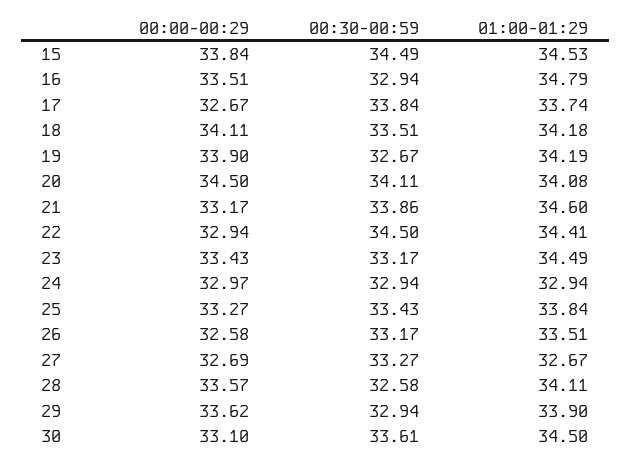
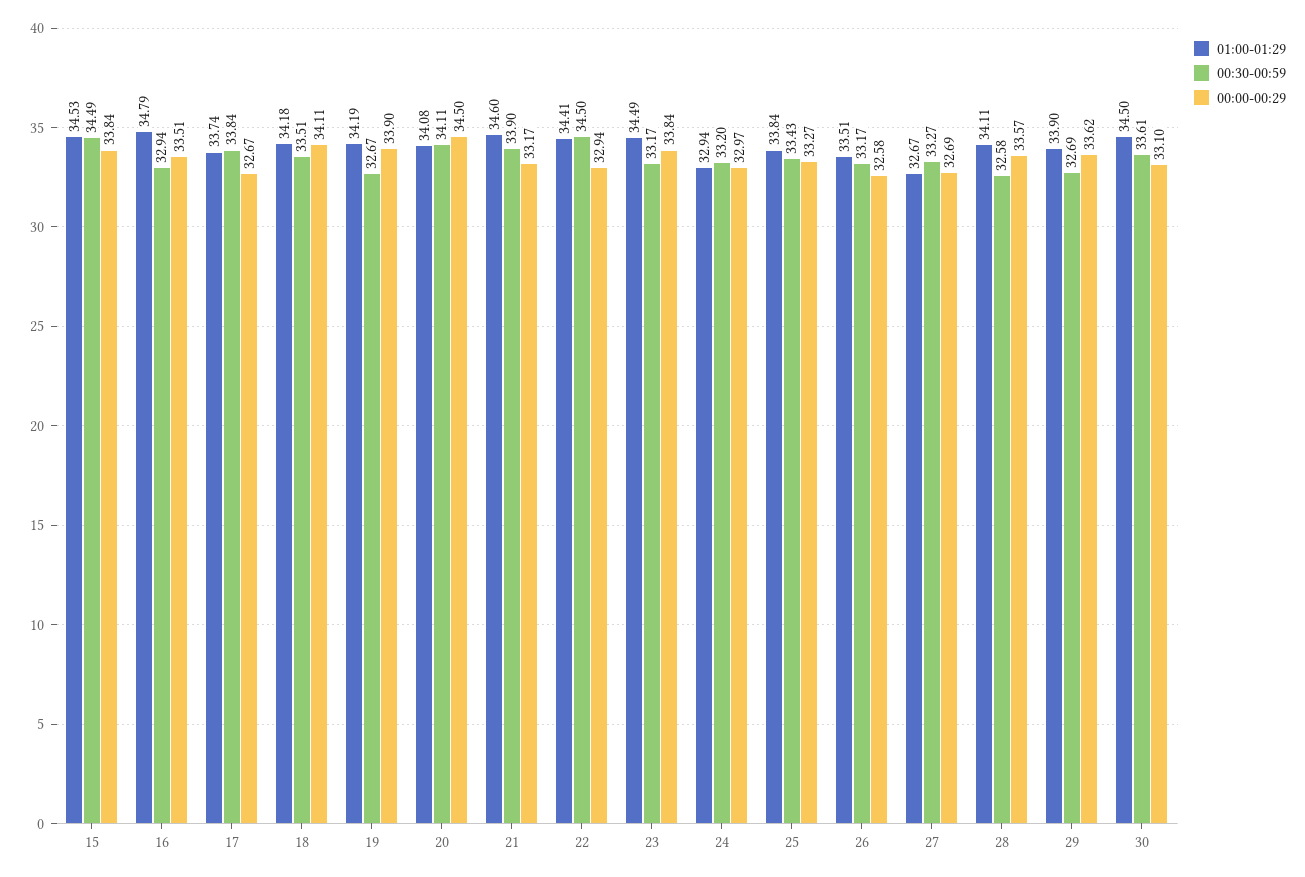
  {
    "00:00-00:29": {
      "15": 33.84,
      "16": 33.51,
      "17": 32.67,
      "18": 34.11,
      "19": 33.9,
      "20": 34.5,
      "21": 33.17,
      "22": 32.94,
-     "23": 33.43,
+     "23": 33.84,
      "24": 32.97,
      "25": 33.27,
      "26": 32.58,
      "27": 32.69,
      "28": 33.57,
      "29": 33.62,
      "30": 33.1
    },
    "00:30-00:59": {
      "15": 34.49,
      "16": 32.94,
      "17": 33.84,
      "18": 33.51,
      "19": 32.67,
      "20": 34.11,
-     "21": 33.86,
+     "21": 33.9,
      "22": 34.5,
      "23": 33.17,
-     "24": 32.94,
+     "24": 33.2,
      "25": 33.43,
      "26": 33.17,
      "27": 33.27,
      "28": 32.58,
-     "29": 32.94,
+     "29": 32.69,
      "30": 33.61
    },
    "01:00-01:29": {
      "15": 34.53,
      "16": 34.79,
      "17": 33.74,
      "18": 34.18,
      "19": 34.19,
      "20": 34.08,
      "21": 34.6,
      "22": 34.41,
      "23": 34.49,
      "24": 32.94,
      "25": 33.84,
      "26": 33.51,
      "27": 32.67,
      "28": 34.11,
      "29": 33.9,
      "30": 34.5
    }
  }

